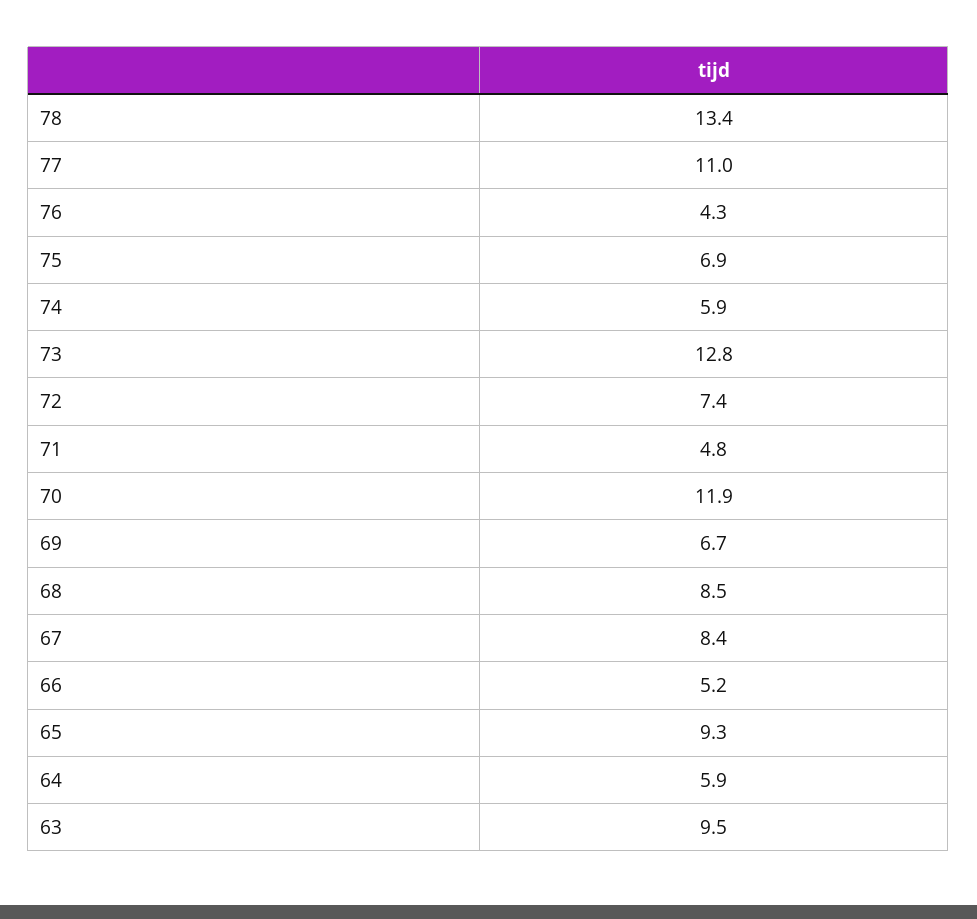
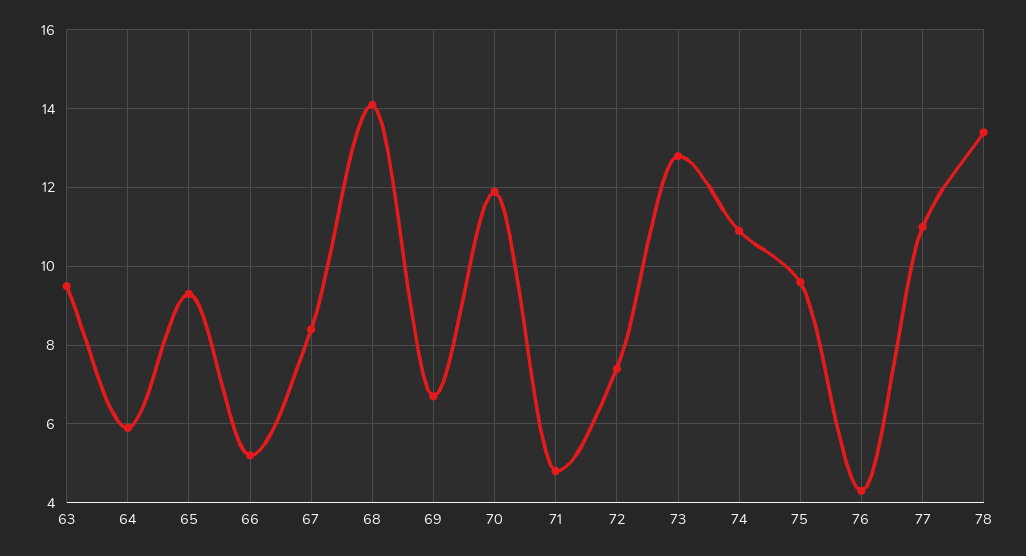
  {
    "78": 13.4,
    "77": 11,
    "76": 4.3,
-   "75": 6.9,
+   "75": 9.5,
-   "74": 5.9,
+   "74": 11,
    "73": 12.8,
    "72": 7.4,
    "71": 4.8,
    "70": 11.9,
    "69": 6.7,
-   "68": 8.5,
+   "68": 14,
    "67": 8.4,
    "66": 5.2,
    "65": 9.3,
    "64": 5.9,
    "63": 9.5
  }

